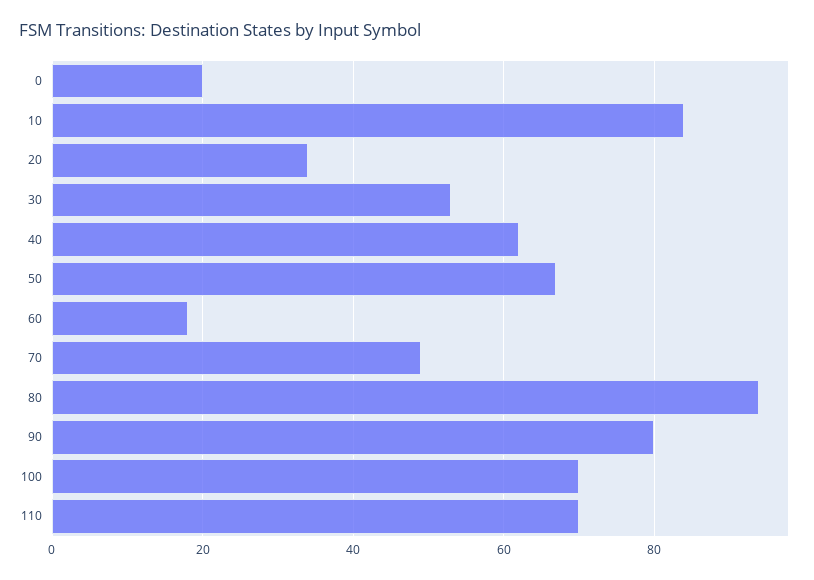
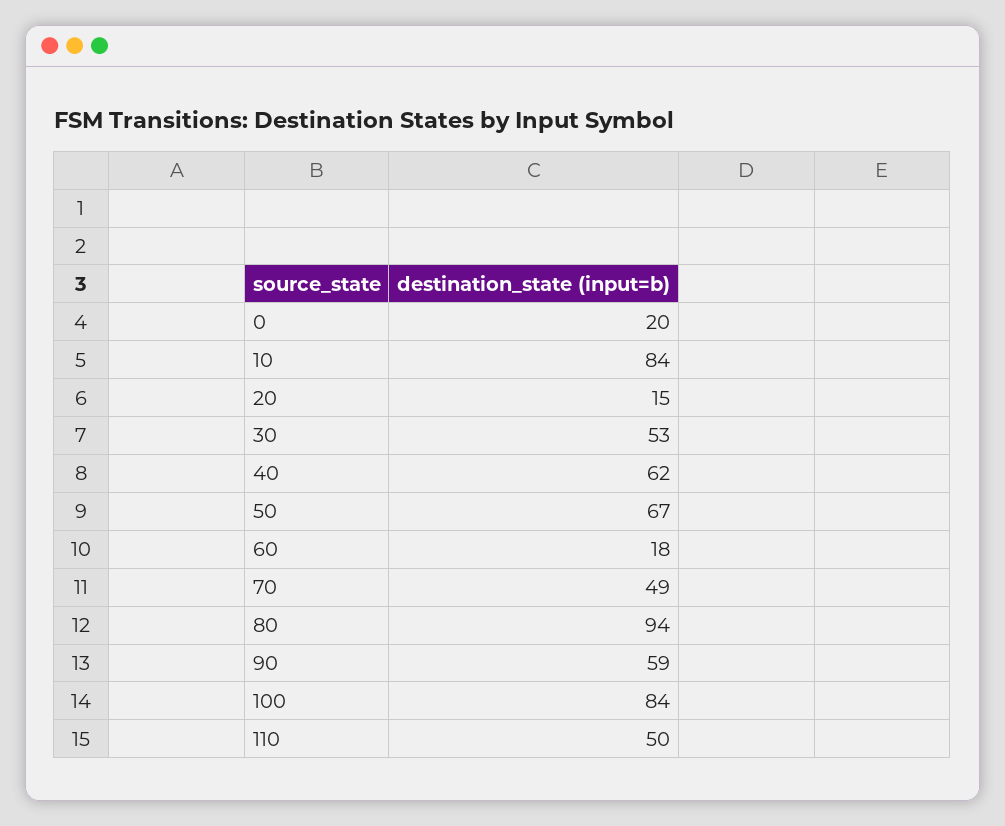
  {
    "0": 20,
    "10": 84,
-   "20": 35,
+   "20": 15,
    "30": 53,
    "40": 62,
    "50": 67,
    "60": 18,
    "70": 49,
    "80": 94,
-   "90": 80,
+   "90": 59,
-   "100": 70,
+   "100": 84,
-   "110": 70
+   "110": 50
  }

